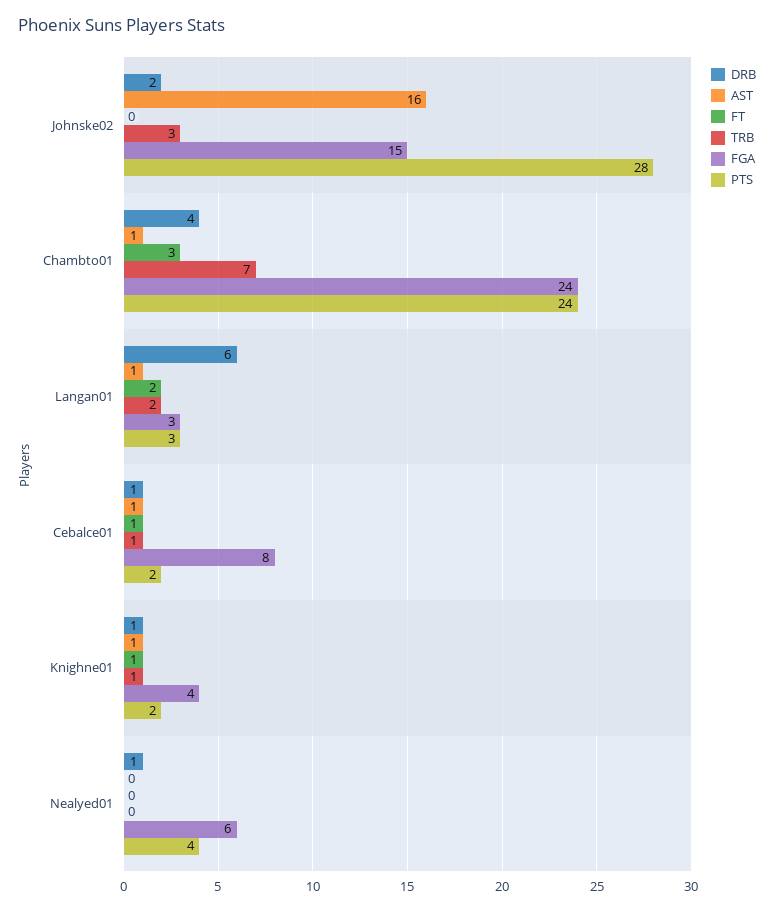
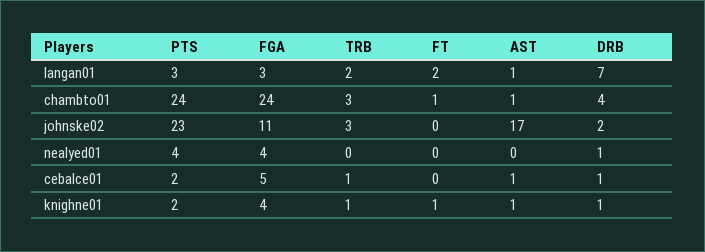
  {
    "DRB": {
      "Johnske02": 2,
      "Chambto01": 4,
-     "Langan01": 6,
+     "Langan01": 7,
      "Cebalce01": 1,
      "Knighne01": 1,
      "Nealyed01": 1
    },
    "AST": {
-     "Johnske02": 16,
+     "Johnske02": 17,
      "Chambto01": 1,
      "Langan01": 1,
      "Cebalce01": 1,
      "Knighne01": 1,
      "Nealyed01": 0
    },
    "FT": {
      "Johnske02": 0,
-     "Chambto01": 3,
+     "Chambto01": 1,
      "Langan01": 2,
-     "Cebalce01": 1,
+     "Cebalce01": 0,
      "Knighne01": 1,
      "Nealyed01": 0
    },
    "TRB": {
      "Johnske02": 3,
-     "Chambto01": 7,
+     "Chambto01": 3,
      "Langan01": 2,
      "Cebalce01": 1,
      "Knighne01": 1,
      "Nealyed01": 0
    },
    "FGA": {
-     "Johnske02": 15,
+     "Johnske02": 11,
      "Chambto01": 24,
      "Langan01": 3,
-     "Cebalce01": 8,
+     "Cebalce01": 5,
      "Knighne01": 4,
-     "Nealyed01": 6
+     "Nealyed01": 4
    },
    "PTS": {
-     "Johnske02": 28,
+     "Johnske02": 23,
      "Chambto01": 24,
      "Langan01": 3,
      "Cebalce01": 2,
      "Knighne01": 2,
      "Nealyed01": 4
    }
  }

